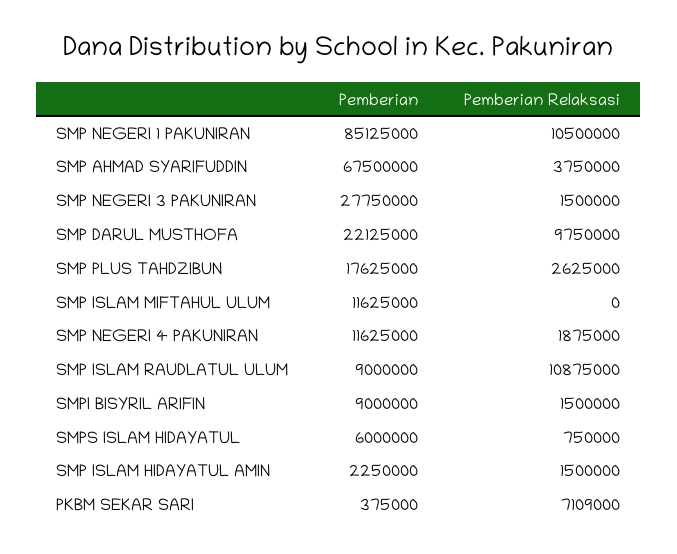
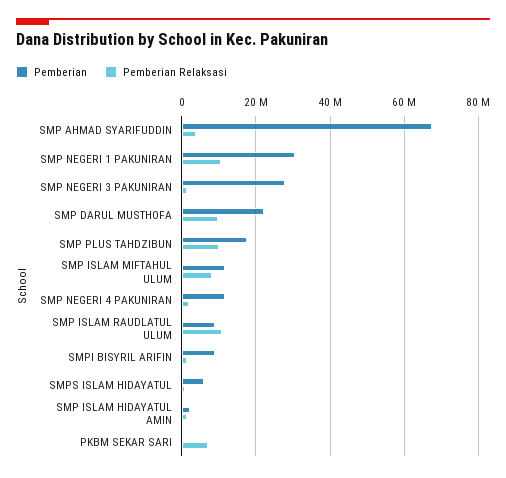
  {
    "Pemberian": {
-     "SMP NEGERI 1 PAKUNIRAN": 85125000,
+     "SMP NEGERI 1 PAKUNIRAN": 30000000,
      "SMP AHMAD SYARIFUDDIN": 67500000,
      "SMP NEGERI 3 PAKUNIRAN": 27750000,
      "SMP DARUL MUSTHOFA": 22125000,
      "SMP PLUS TAHDZIBUN": 17625000,
      "SMP ISLAM MIFTAHUL ULUM": 11625000,
      "SMP NEGERI 4 PAKUNIRAN": 11625000,
      "SMP ISLAM RAUDLATUL ULUM": 9000000,
      "SMPI BISYRIL ARIFIN": 9000000,
      "SMPS ISLAM HIDAYATUL": 6000000,
      "SMP ISLAM HIDAYATUL AMIN": 2250000,
      "PKBM SEKAR SARI": 375000
    },
    "Pemberian Relaksasi": {
      "SMP NEGERI 1 PAKUNIRAN": 10500000,
      "SMP AHMAD SYARIFUDDIN": 3750000,
      "SMP NEGERI 3 PAKUNIRAN": 1500000,
      "SMP DARUL MUSTHOFA": 9750000,
-     "SMP PLUS TAHDZIBUN": 2625000,
+     "SMP PLUS TAHDZIBUN": 10000000,
-     "SMP ISLAM MIFTAHUL ULUM": 0,
+     "SMP ISLAM MIFTAHUL ULUM": 8000000,
      "SMP NEGERI 4 PAKUNIRAN": 1875000,
      "SMP ISLAM RAUDLATUL ULUM": 10875000,
      "SMPI BISYRIL ARIFIN": 1500000,
      "SMPS ISLAM HIDAYATUL": 750000,
      "SMP ISLAM HIDAYATUL AMIN": 1500000,
      "PKBM SEKAR SARI": 7109000
    }
  }

